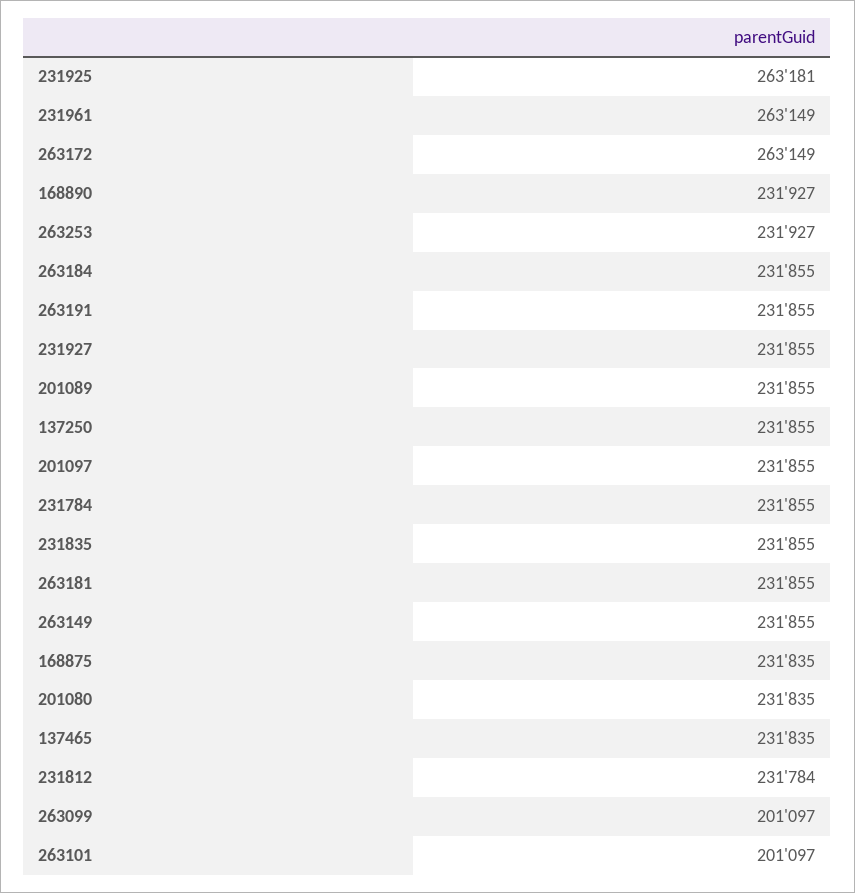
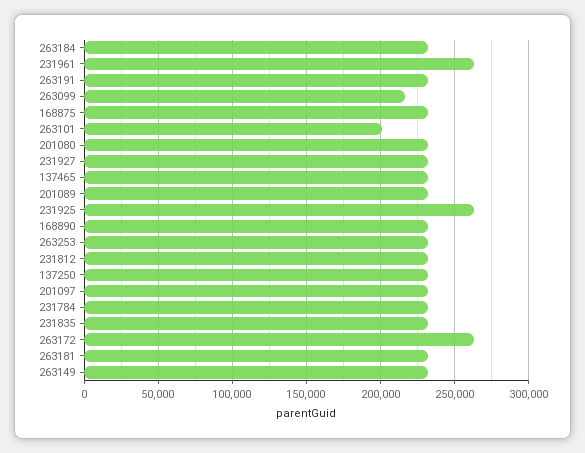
  {
    "231925": 263181,
    "231961": 263149,
    "263172": 263149,
    "168890": 231927,
    "263253": 231927,
    "263184": 231855,
    "263191": 231855,
    "231927": 231855,
    "201089": 231855,
    "137250": 231855,
    "201097": 231855,
    "231784": 231855,
    "231835": 231855,
    "263181": 231855,
    "263149": 231855,
    "168875": 231835,
    "201080": 231835,
    "137465": 231835,
    "231812": 231784,
-   "263099": 201097,
+   "263099": 215000,
    "263101": 201097
  }

